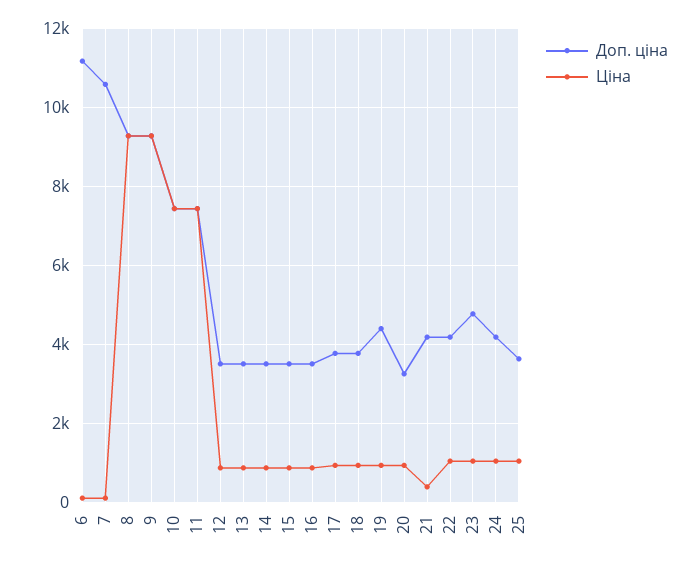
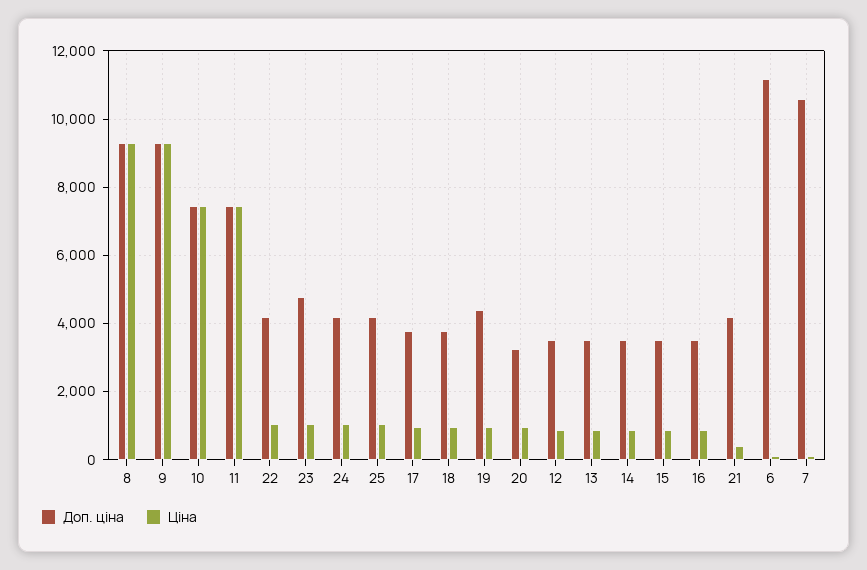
  {
    "Доп. ціна": {
      "6": 11200,
      "7": 10600,
      "8": 9200,
      "9": 9200,
      "10": 7400,
      "11": 7400,
      "12": 3600,
      "13": 3600,
      "14": 3600,
      "15": 3600,
      "16": 3600,
      "17": 3800,
      "18": 3800,
      "19": 4400,
      "20": 3200,
      "21": 4200,
      "22": 4200,
      "23": 4800,
      "24": 4200,
-     "25": 3600
+     "25": 4200
    },
    "Ціна": {
      "6": 200,
      "7": 200,
      "8": 9200,
      "9": 9200,
      "10": 7400,
      "11": 7400,
      "12": 800,
      "13": 800,
      "14": 800,
      "15": 800,
      "16": 800,
      "17": 1000,
      "18": 1000,
      "19": 1000,
      "20": 1000,
      "21": 400,
      "22": 1000,
      "23": 1000,
      "24": 1000,
      "25": 1000
    }
  }

